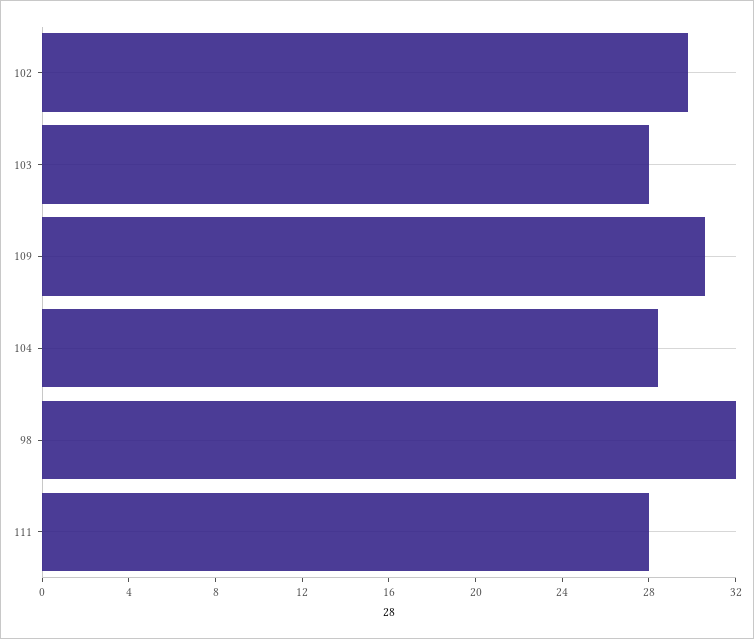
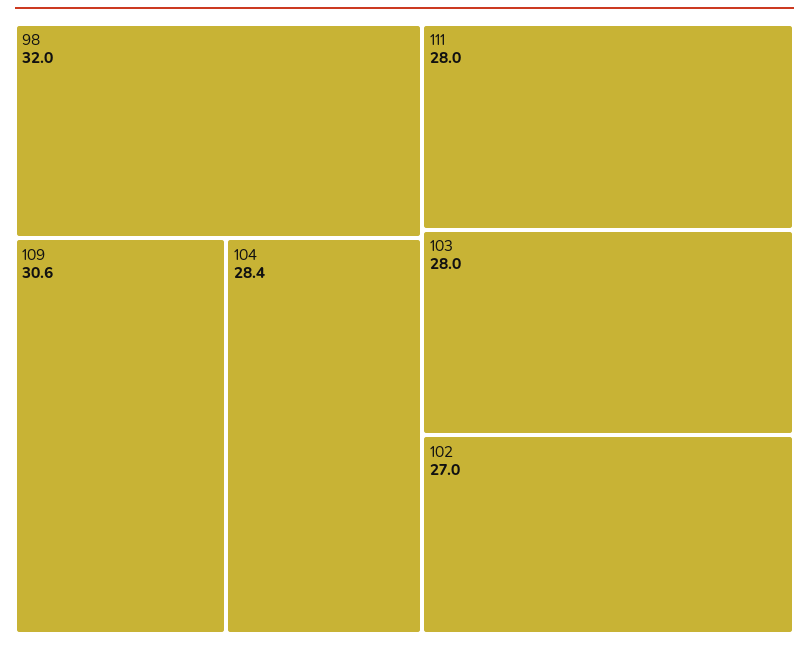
  {
-   "102": 30,
+   "102": 27,
    "103": 28,
    "109": 30.6,
    "104": 28.4,
    "98": 32,
    "111": 28
  }

